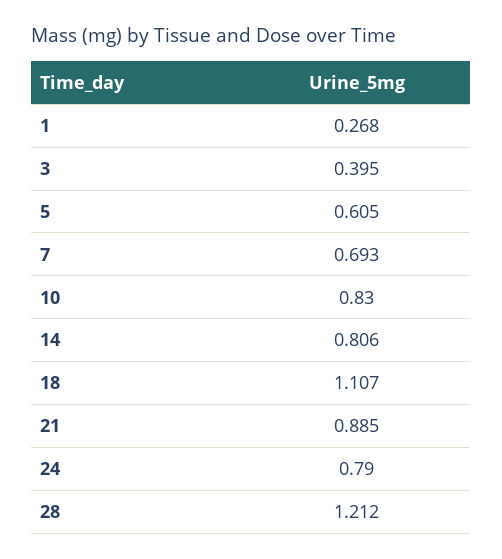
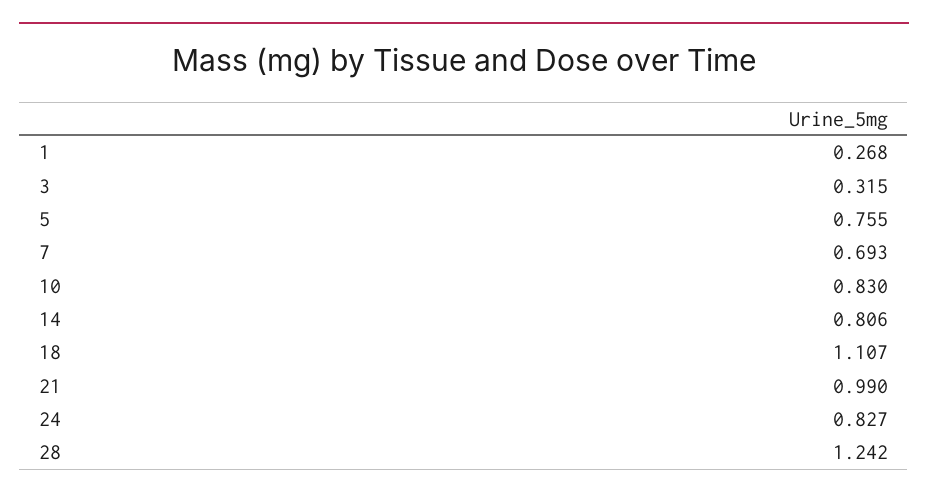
  {
    "1": 0.268,
-   "3": 0.395,
+   "3": 0.315,
-   "5": 0.605,
+   "5": 0.755,
    "7": 0.693,
    "10": 0.83,
    "14": 0.806,
    "18": 1.107,
-   "21": 0.885,
+   "21": 0.99,
-   "24": 0.79,
+   "24": 0.827,
-   "28": 1.212
+   "28": 1.242
  }

